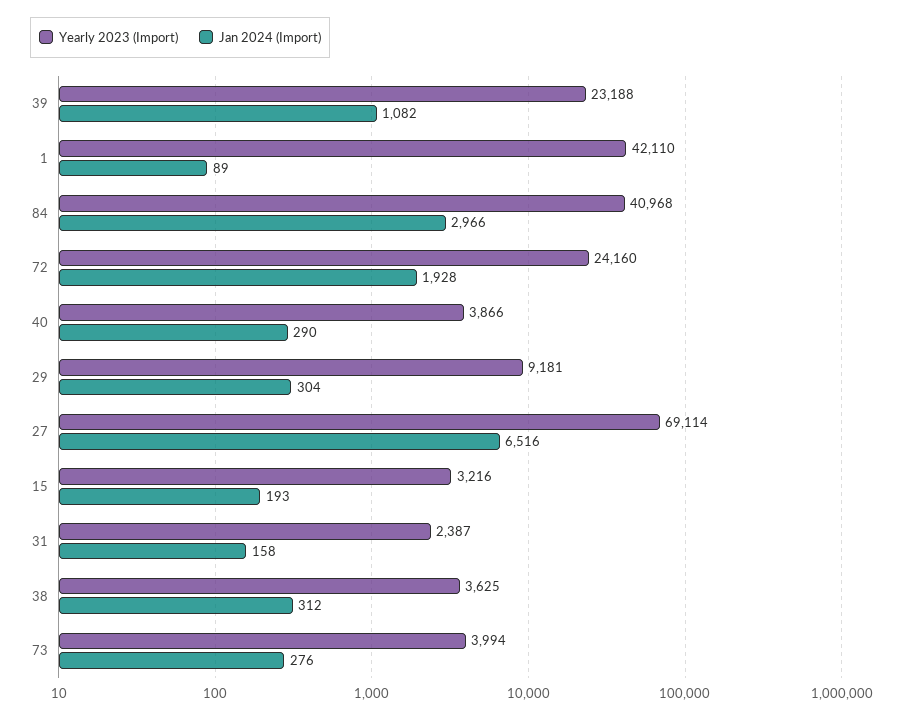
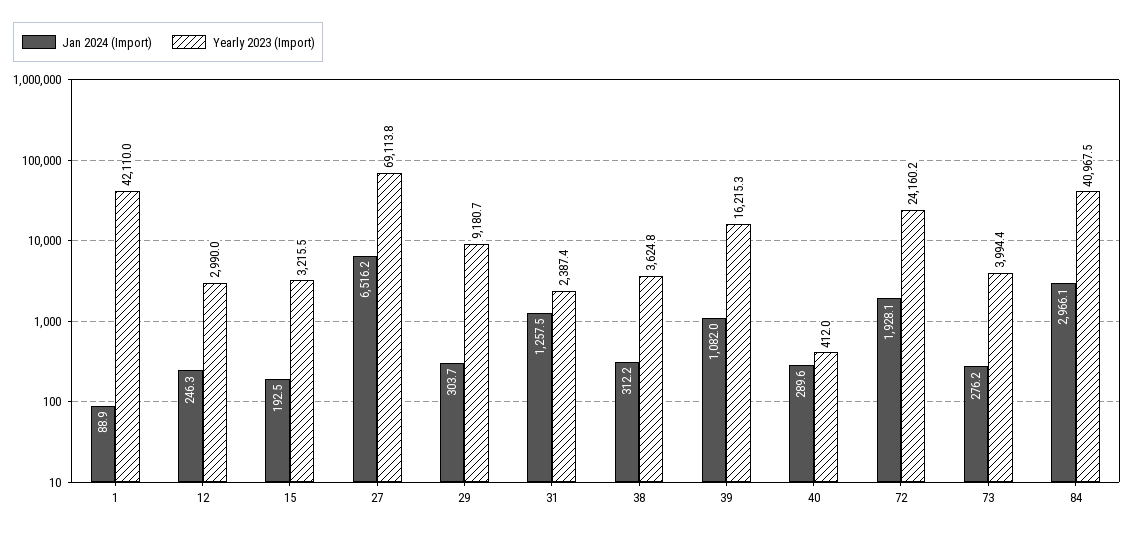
  {
    "Yearly 2023 (Import)": {
-     "39": 23188,
+     "39": 16215.3,
      "1": 42110,
      "84": 40967.5,
      "72": 24160.2,
-     "40": 3866,
+     "40": 412,
      "29": 9180.7,
      "27": 69113.8,
      "15": 3215.5,
      "31": 2387.4,
      "38": 3624.8,
-     "73": 3994.4
+     "73": 3994.4,
+     "12": 2990
    },
    "Jan 2024 (Import)": {
      "39": 1082,
      "1": 88.9,
      "84": 2966.1,
      "72": 1928.1,
      "40": 289.6,
      "29": 303.7,
      "27": 6516.2,
      "15": 192.5,
-     "31": 158,
+     "31": 1257.5,
      "38": 312.2,
-     "73": 276.2
+     "73": 276.2,
+     "12": 246.3
    }
  }

